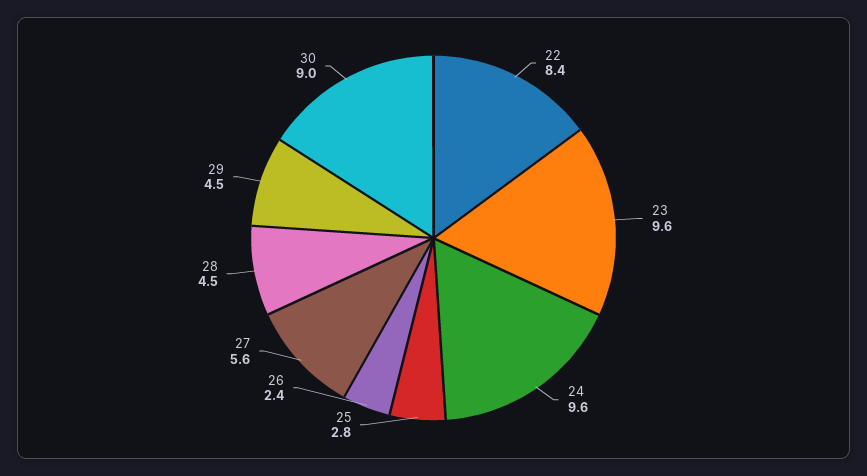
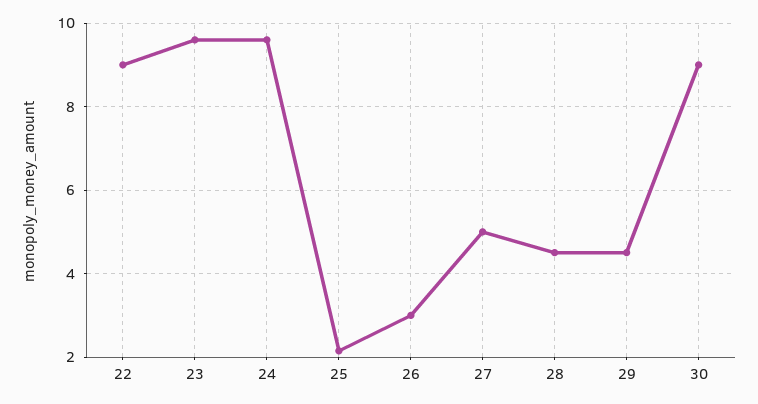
  {
-   "22": 8.4,
+   "22": 9,
    "23": 9.6,
    "24": 9.6,
-   "25": 2.8,
+   "25": 2.2,
-   "26": 2.4,
+   "26": 3,
-   "27": 5.6,
+   "27": 5,
    "28": 4.5,
    "29": 4.5,
    "30": 9
  }

